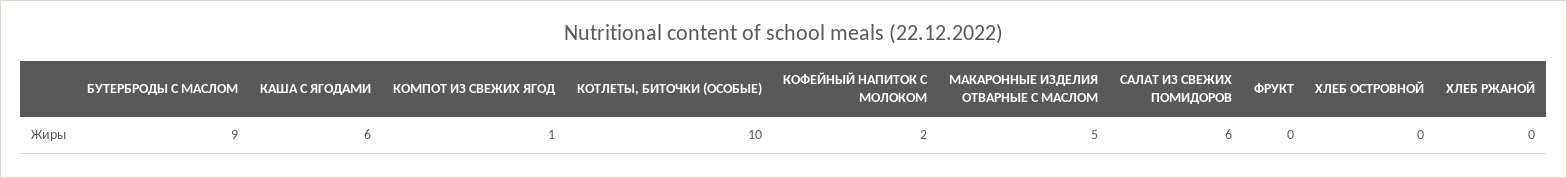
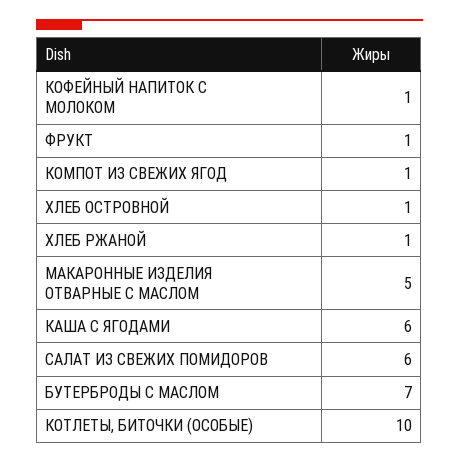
  {
-   "БУТЕРБРОДЫ С МАСЛОМ": 9,
+   "БУТЕРБРОДЫ С МАСЛОМ": 7,
    "КАША С ЯГОДАМИ": 6,
    "КОМПОТ ИЗ СВЕЖИХ ЯГОД": 1,
    "КОТЛЕТЫ, БИТОЧКИ (ОСОБЫЕ)": 10,
-   "КОФЕЙНЫЙ НАПИТОК С МОЛОКОМ": 2,
+   "КОФЕЙНЫЙ НАПИТОК С МОЛОКОМ": 1,
    "МАКАРОННЫЕ ИЗДЕЛИЯ ОТВАРНЫЕ С МАСЛОМ": 5,
    "САЛАТ ИЗ СВЕЖИХ ПОМИДОРОВ": 6,
-   "ФРУКТ": 0,
+   "ФРУКТ": 1,
-   "ХЛЕБ ОСТРОВНОЙ": 0,
+   "ХЛЕБ ОСТРОВНОЙ": 1,
-   "ХЛЕБ РЖАНОЙ": 0
+   "ХЛЕБ РЖАНОЙ": 1
  }

